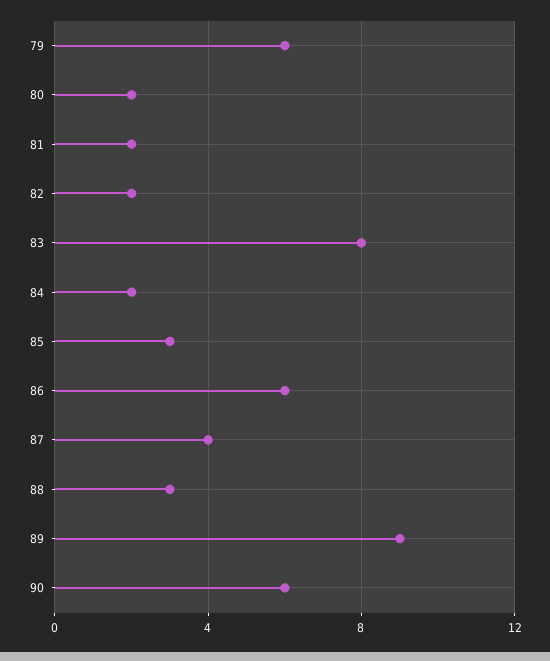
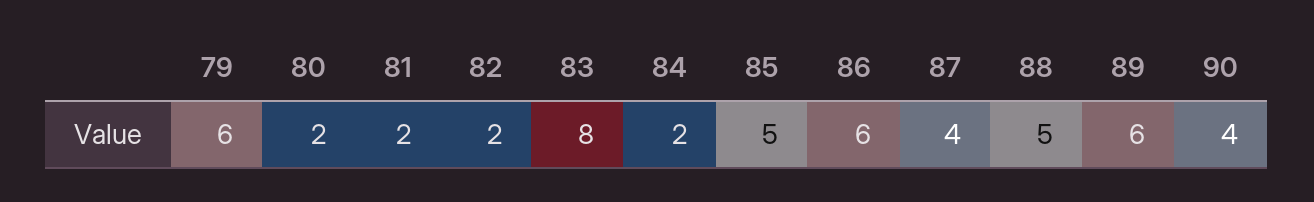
  {
    "79": 6,
    "80": 2,
    "81": 2,
    "82": 2,
    "83": 8,
    "84": 2,
-   "85": 3,
+   "85": 5,
    "86": 6,
    "87": 4,
-   "88": 3,
+   "88": 5,
-   "89": 9,
+   "89": 6,
-   "90": 6
+   "90": 4
  }

